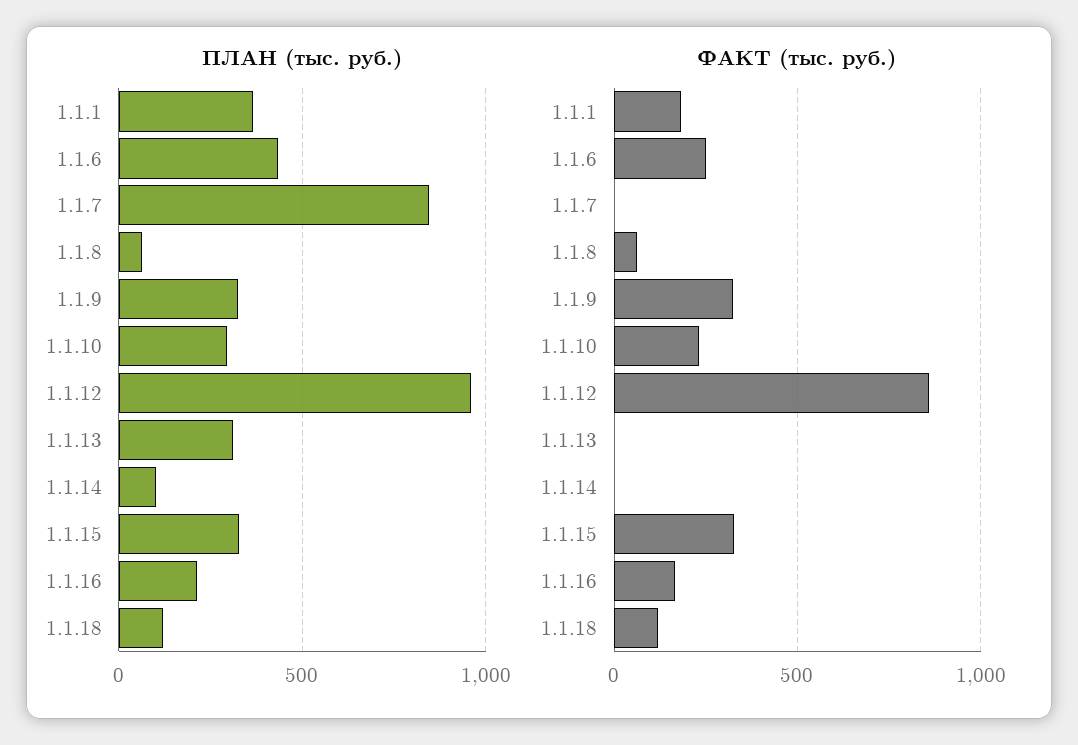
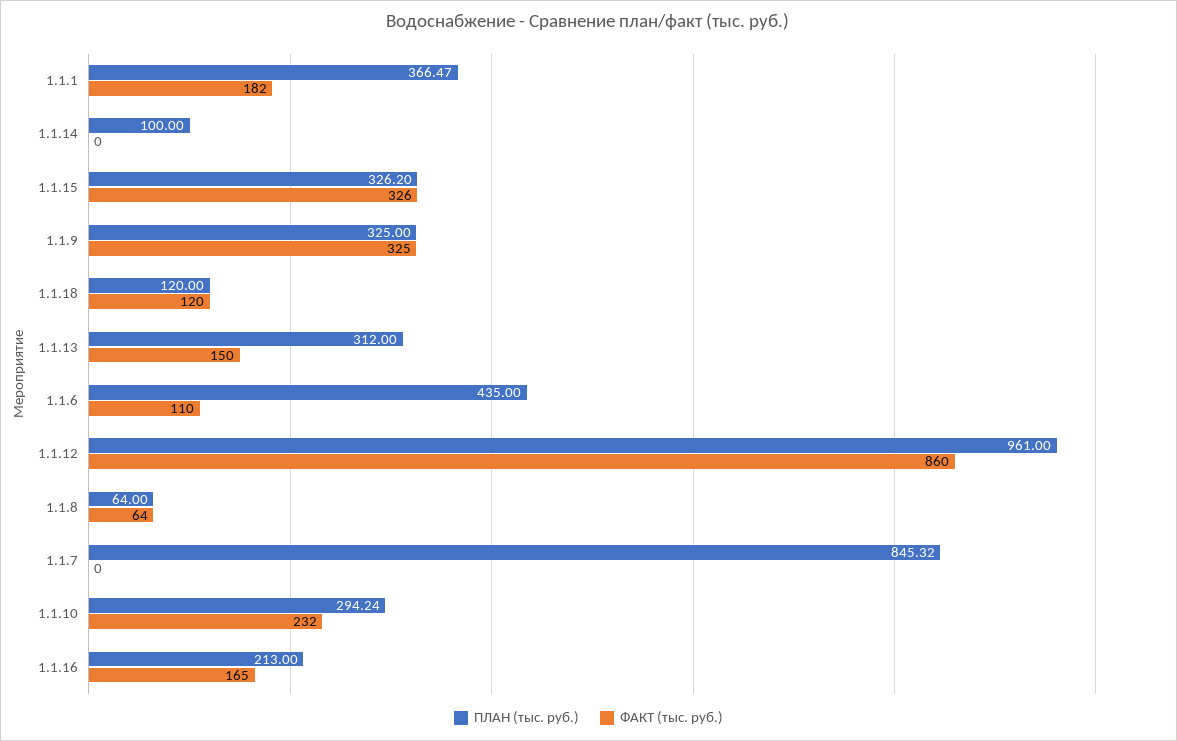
  {
    "ПЛАН (тыс. руб.)": {
      "1.1.1": 366.47,
      "1.1.6": 435,
      "1.1.7": 845.32,
      "1.1.8": 64,
      "1.1.9": 325,
      "1.1.10": 294.24,
      "1.1.12": 961,
      "1.1.13": 312,
      "1.1.14": 100,
      "1.1.15": 326.2,
      "1.1.16": 213,
      "1.1.18": 120
    },
    "ФАКТ (тыс. руб.)": {
      "1.1.1": 182,
-     "1.1.6": 250,
+     "1.1.6": 110,
      "1.1.7": 0,
      "1.1.8": 64,
      "1.1.9": 325,
      "1.1.10": 232,
      "1.1.12": 860,
-     "1.1.13": 0,
+     "1.1.13": 150,
      "1.1.14": 0,
      "1.1.15": 326,
      "1.1.16": 165,
      "1.1.18": 120
    }
  }

